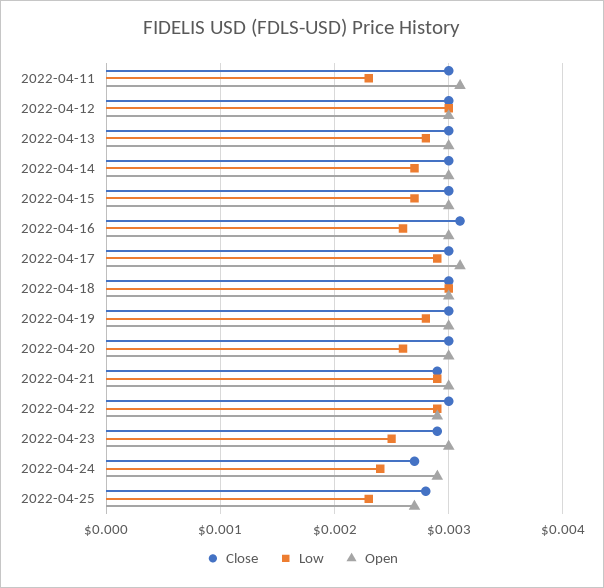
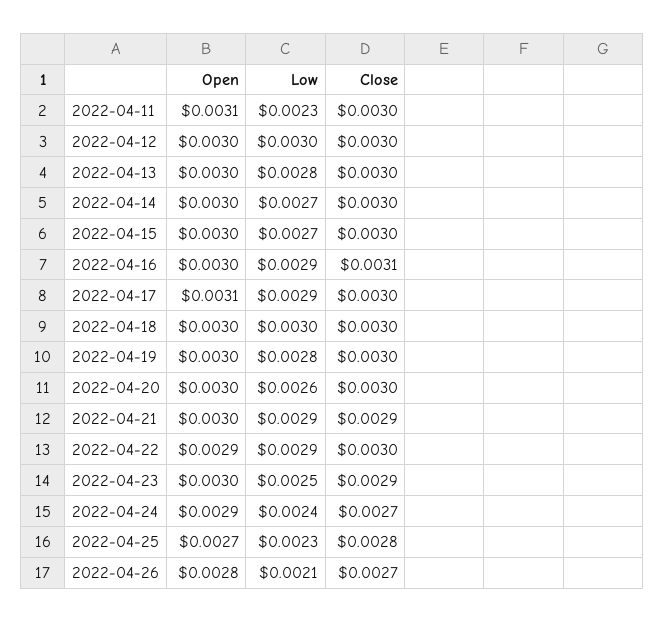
  {
    "Close": {
      "2022-04-11": 0.003,
      "2022-04-12": 0.003,
      "2022-04-13": 0.003,
      "2022-04-14": 0.003,
      "2022-04-15": 0.003,
      "2022-04-16": 0.0031,
      "2022-04-17": 0.003,
      "2022-04-18": 0.003,
      "2022-04-19": 0.003,
      "2022-04-20": 0.003,
      "2022-04-21": 0.0029,
      "2022-04-22": 0.003,
      "2022-04-23": 0.0029,
      "2022-04-24": 0.0027,
-     "2022-04-25": 0.0028
+     "2022-04-25": 0.0028,
+     "2022-04-26": 0.0027
    },
    "Low": {
      "2022-04-11": 0.0023,
      "2022-04-12": 0.003,
      "2022-04-13": 0.0028,
      "2022-04-14": 0.0027,
      "2022-04-15": 0.0027,
-     "2022-04-16": 0.0026,
+     "2022-04-16": 0.0029,
      "2022-04-17": 0.0029,
      "2022-04-18": 0.003,
      "2022-04-19": 0.0028,
      "2022-04-20": 0.0026,
      "2022-04-21": 0.0029,
      "2022-04-22": 0.0029,
      "2022-04-23": 0.0025,
      "2022-04-24": 0.0024,
-     "2022-04-25": 0.0023
+     "2022-04-25": 0.0023,
+     "2022-04-26": 0.0021
    },
    "Open": {
      "2022-04-11": 0.0031,
      "2022-04-12": 0.003,
      "2022-04-13": 0.003,
      "2022-04-14": 0.003,
      "2022-04-15": 0.003,
      "2022-04-16": 0.003,
      "2022-04-17": 0.0031,
      "2022-04-18": 0.003,
      "2022-04-19": 0.003,
      "2022-04-20": 0.003,
      "2022-04-21": 0.003,
      "2022-04-22": 0.0029,
      "2022-04-23": 0.003,
      "2022-04-24": 0.0029,
-     "2022-04-25": 0.0027
+     "2022-04-25": 0.0027,
+     "2022-04-26": 0.0028
    }
  }

